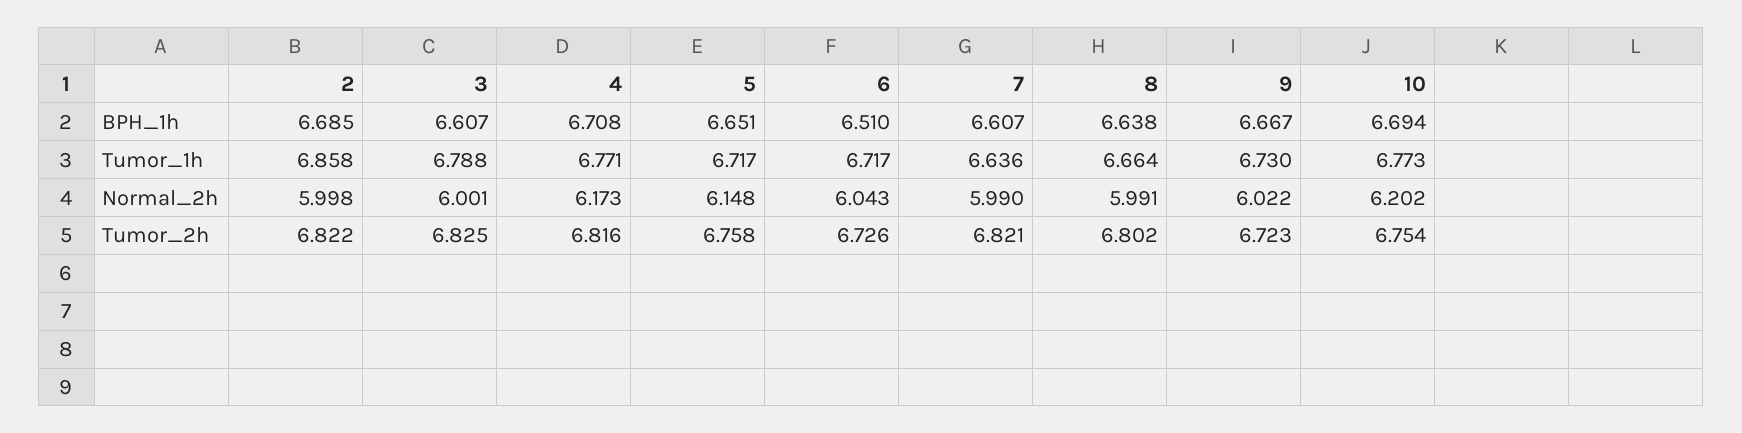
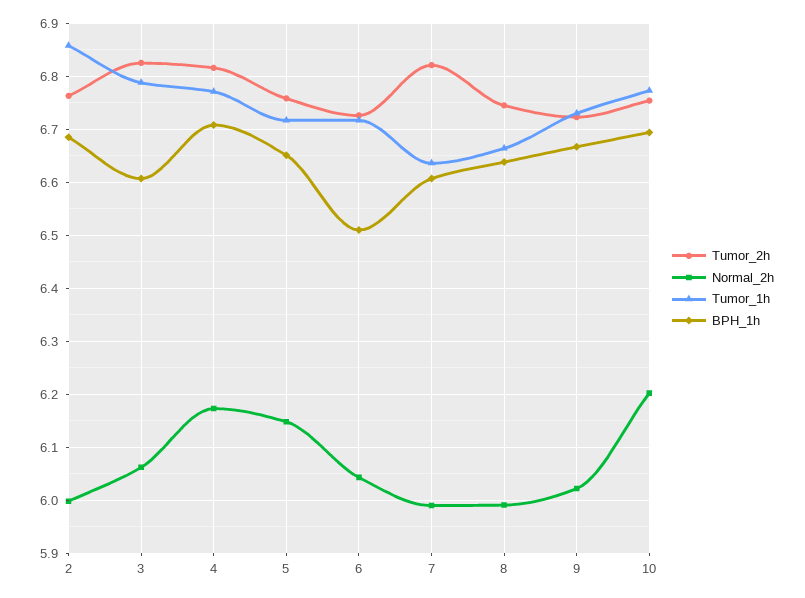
  {
    "BPH_1h": {
      "2": 6.685,
      "3": 6.607,
      "4": 6.708,
      "5": 6.651,
      "6": 6.51,
      "7": 6.607,
      "8": 6.638,
      "9": 6.667,
      "10": 6.694
    },
    "Tumor_1h": {
      "2": 6.858,
      "3": 6.788,
      "4": 6.771,
      "5": 6.717,
      "6": 6.717,
      "7": 6.636,
      "8": 6.664,
      "9": 6.73,
      "10": 6.773
    },
    "Normal_2h": {
      "2": 5.998,
-     "3": 6.001,
+     "3": 6.06,
      "4": 6.173,
      "5": 6.148,
      "6": 6.043,
      "7": 5.99,
      "8": 5.991,
      "9": 6.022,
      "10": 6.202
    },
    "Tumor_2h": {
-     "2": 6.822,
+     "2": 6.76,
      "3": 6.825,
      "4": 6.816,
      "5": 6.758,
      "6": 6.726,
      "7": 6.821,
-     "8": 6.802,
+     "8": 6.74,
      "9": 6.723,
      "10": 6.754
    }
  }

